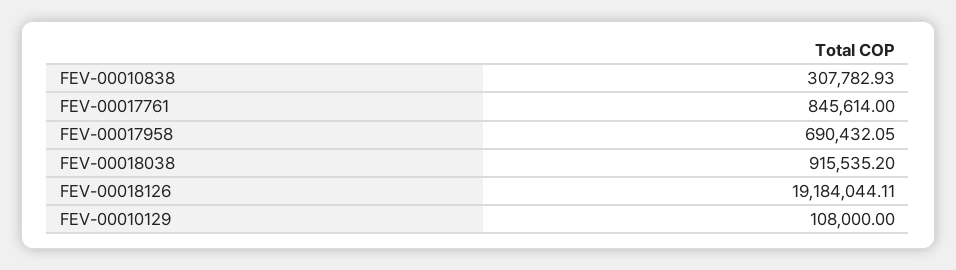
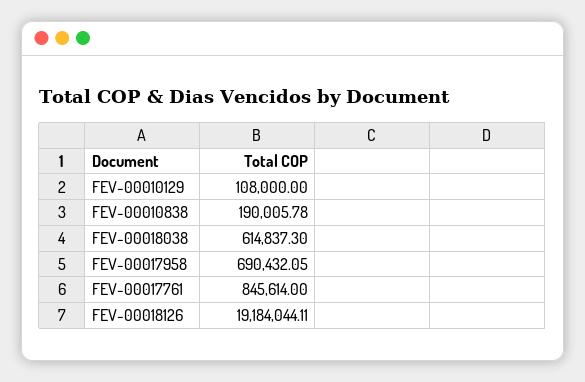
  {
-   "FEV-00010838": 307782.93,
+   "FEV-00010838": 190005.78,
    "FEV-00017761": 845614,
    "FEV-00017958": 690432.05,
-   "FEV-00018038": 915535.2,
+   "FEV-00018038": 614837.3,
    "FEV-00018126": 19184044.11,
    "FEV-00010129": 108000
  }

